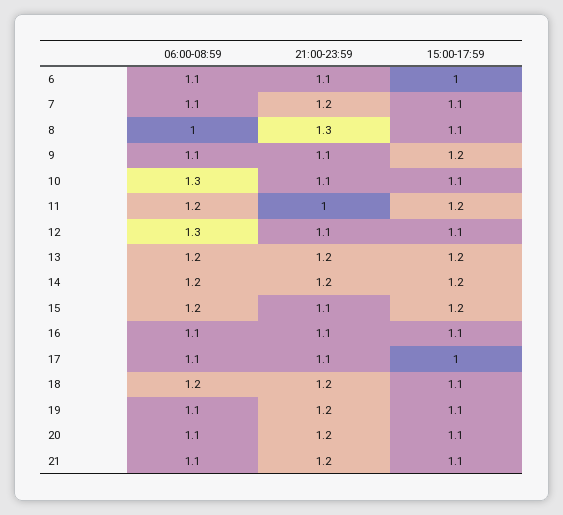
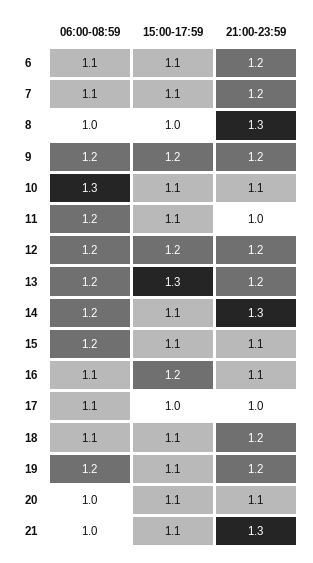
  {
    "06:00-08:59": {
      "6": 1.1,
      "7": 1.1,
      "8": 1,
-     "9": 1.1,
+     "9": 1.2,
      "10": 1.3,
      "11": 1.2,
-     "12": 1.3,
+     "12": 1.2,
      "13": 1.2,
      "14": 1.2,
      "15": 1.2,
      "16": 1.1,
      "17": 1.1,
-     "18": 1.2,
+     "18": 1.1,
-     "19": 1.1,
+     "19": 1.2,
-     "20": 1.1,
+     "20": 1,
-     "21": 1.1
+     "21": 1
    },
    "21:00-23:59": {
-     "6": 1.1,
+     "6": 1.2,
      "7": 1.2,
      "8": 1.3,
-     "9": 1.1,
+     "9": 1.2,
      "10": 1.1,
      "11": 1,
-     "12": 1.1,
+     "12": 1.2,
      "13": 1.2,
-     "14": 1.2,
+     "14": 1.3,
      "15": 1.1,
      "16": 1.1,
-     "17": 1.1,
+     "17": 1,
      "18": 1.2,
      "19": 1.2,
-     "20": 1.2,
+     "20": 1.1,
-     "21": 1.2
+     "21": 1.3
    },
    "15:00-17:59": {
-     "6": 1,
+     "6": 1.1,
      "7": 1.1,
-     "8": 1.1,
+     "8": 1,
      "9": 1.2,
      "10": 1.1,
-     "11": 1.2,
+     "11": 1.1,
-     "12": 1.1,
+     "12": 1.2,
-     "13": 1.2,
+     "13": 1.3,
-     "14": 1.2,
+     "14": 1.1,
-     "15": 1.2,
+     "15": 1.1,
-     "16": 1.1,
+     "16": 1.2,
      "17": 1,
      "18": 1.1,
      "19": 1.1,
      "20": 1.1,
      "21": 1.1
    }
  }

